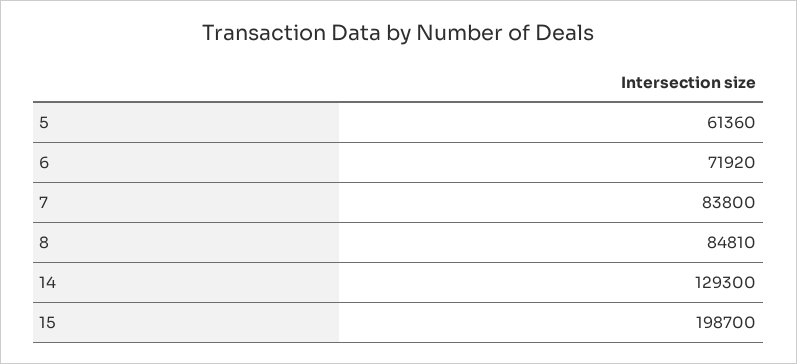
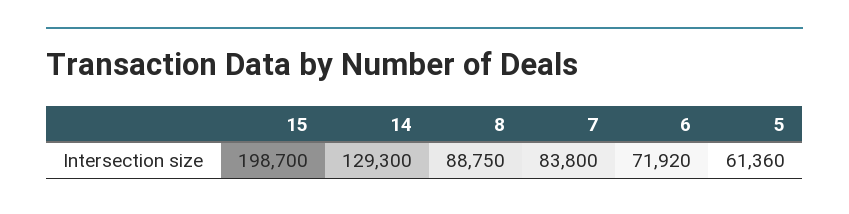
  {
    "5": 61360,
    "6": 71920,
    "7": 83800,
-   "8": 84810,
+   "8": 88750,
    "14": 129300,
    "15": 198700
  }

